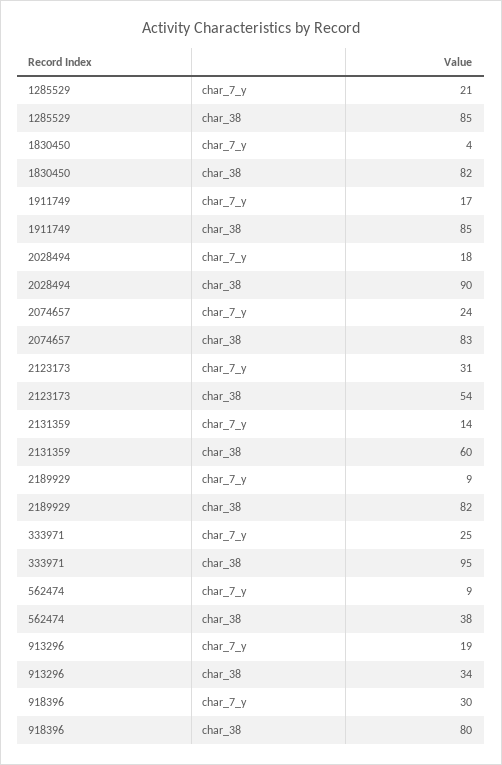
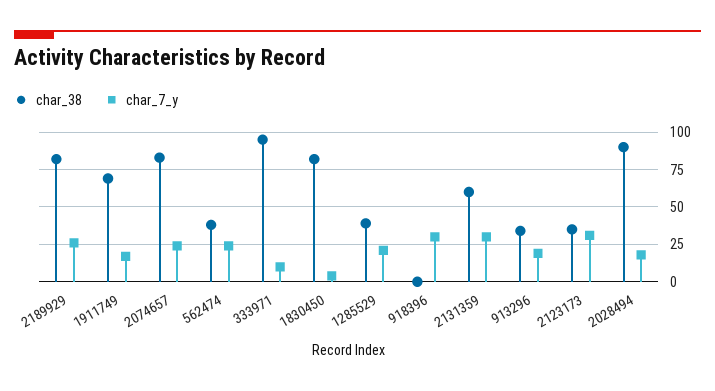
  {
    "char_7_y": {
      "1285529": 21,
      "1830450": 4,
      "1911749": 17,
      "2028494": 18,
      "2074657": 24,
      "2123173": 31,
-     "2131359": 14,
+     "2131359": 30,
-     "2189929": 9,
+     "2189929": 25,
-     "333971": 25,
+     "333971": 10,
-     "562474": 9,
+     "562474": 25,
      "913296": 19,
      "918396": 30
    },
    "char_38": {
-     "1285529": 85,
+     "1285529": 40,
      "1830450": 82,
-     "1911749": 85,
+     "1911749": 70,
      "2028494": 90,
      "2074657": 83,
-     "2123173": 54,
+     "2123173": 35,
      "2131359": 60,
      "2189929": 82,
      "333971": 95,
      "562474": 38,
      "913296": 34,
-     "918396": 80
+     "918396": 0
    }
  }

